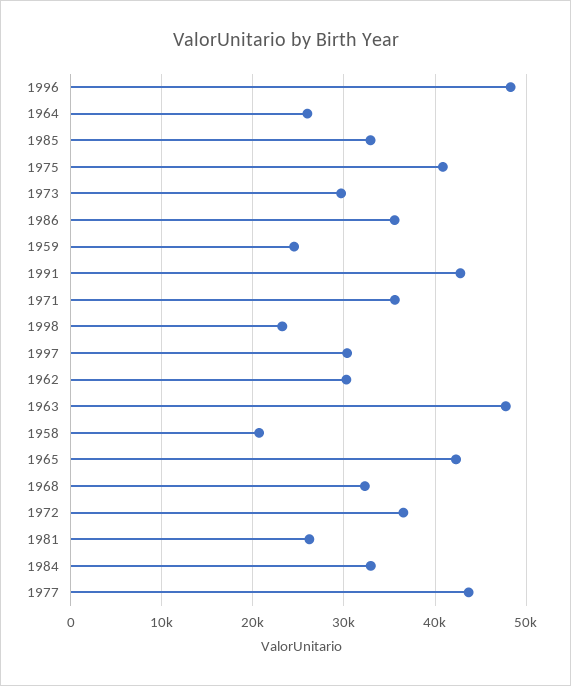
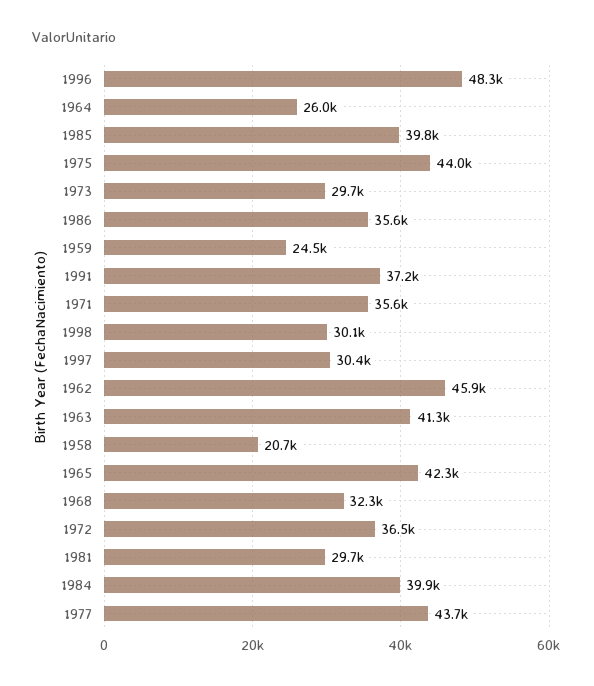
  {
    "1996": 48300,
    "1964": 26000,
-   "1985": 33000,
+   "1985": 39800,
-   "1975": 41000,
+   "1975": 44000,
    "1973": 29700,
    "1986": 35600,
    "1959": 24500,
-   "1991": 43000,
+   "1991": 37200,
    "1971": 35600,
-   "1998": 23000,
+   "1998": 30100,
    "1997": 30400,
-   "1962": 30000,
+   "1962": 45900,
-   "1963": 48000,
+   "1963": 41300,
    "1958": 20700,
    "1965": 42300,
    "1968": 32300,
    "1972": 36500,
-   "1981": 26000,
+   "1981": 29700,
-   "1984": 33000,
+   "1984": 39900,
    "1977": 43700
  }

